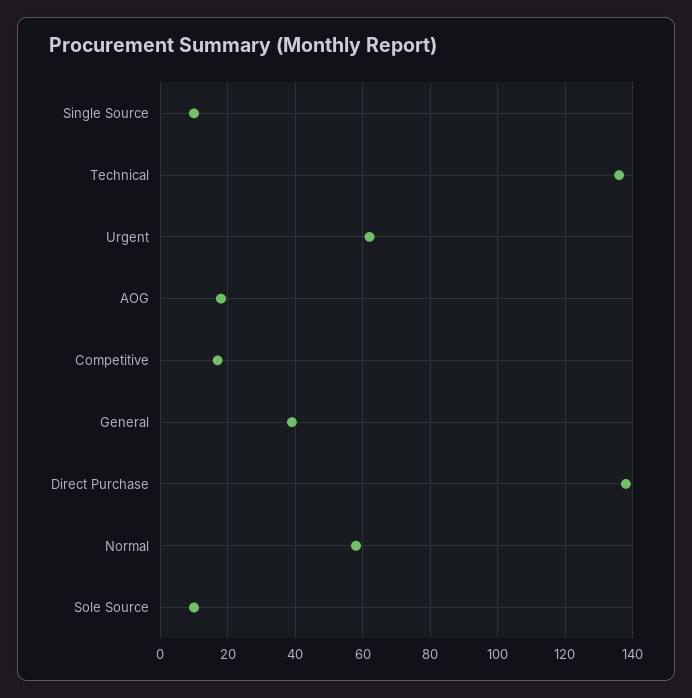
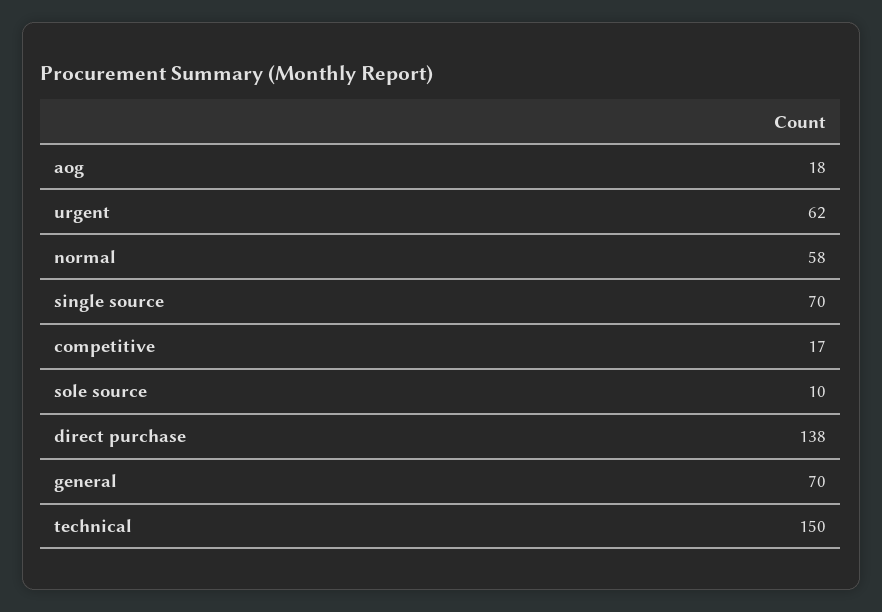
  {
-   "Single Source": 10,
+   "Single Source": 70,
-   "Technical": 135,
+   "Technical": 150,
    "Urgent": 62,
    "AOG": 18,
    "Competitive": 17,
-   "General": 40,
+   "General": 70,
    "Direct Purchase": 138,
    "Normal": 58,
    "Sole Source": 10
  }

